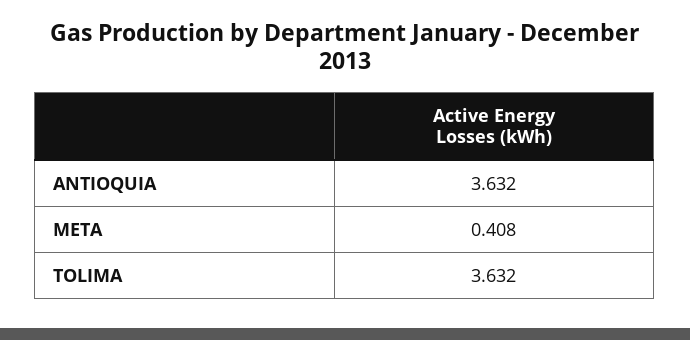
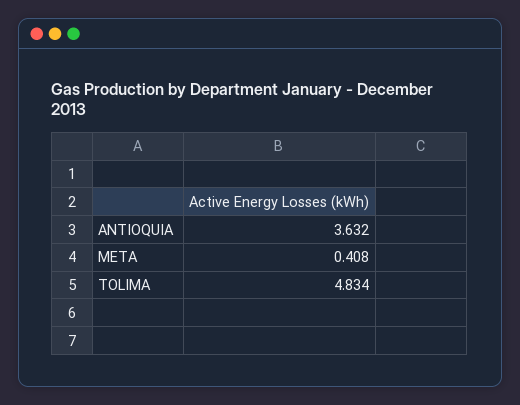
  {
    "ANTIOQUIA": 3.632,
    "META": 0.408,
-   "TOLIMA": 3.632
+   "TOLIMA": 4.834
  }

